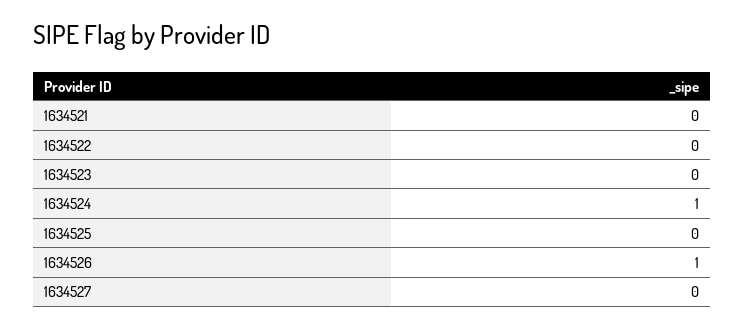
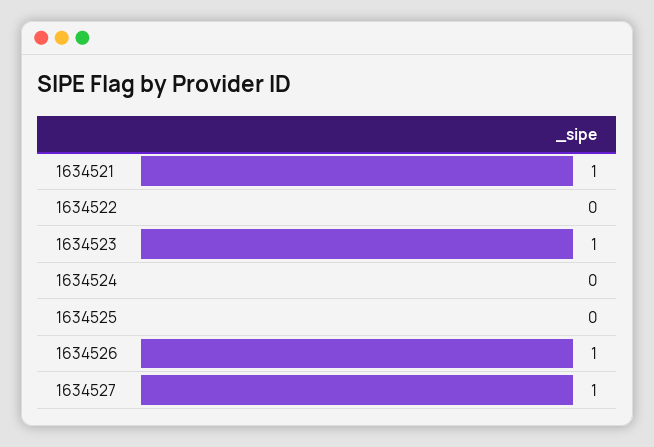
  {
-   "1634521": 0,
+   "1634521": 1,
    "1634522": 0,
-   "1634523": 0,
+   "1634523": 1,
-   "1634524": 1,
+   "1634524": 0,
    "1634525": 0,
    "1634526": 1,
-   "1634527": 0
+   "1634527": 1
  }

